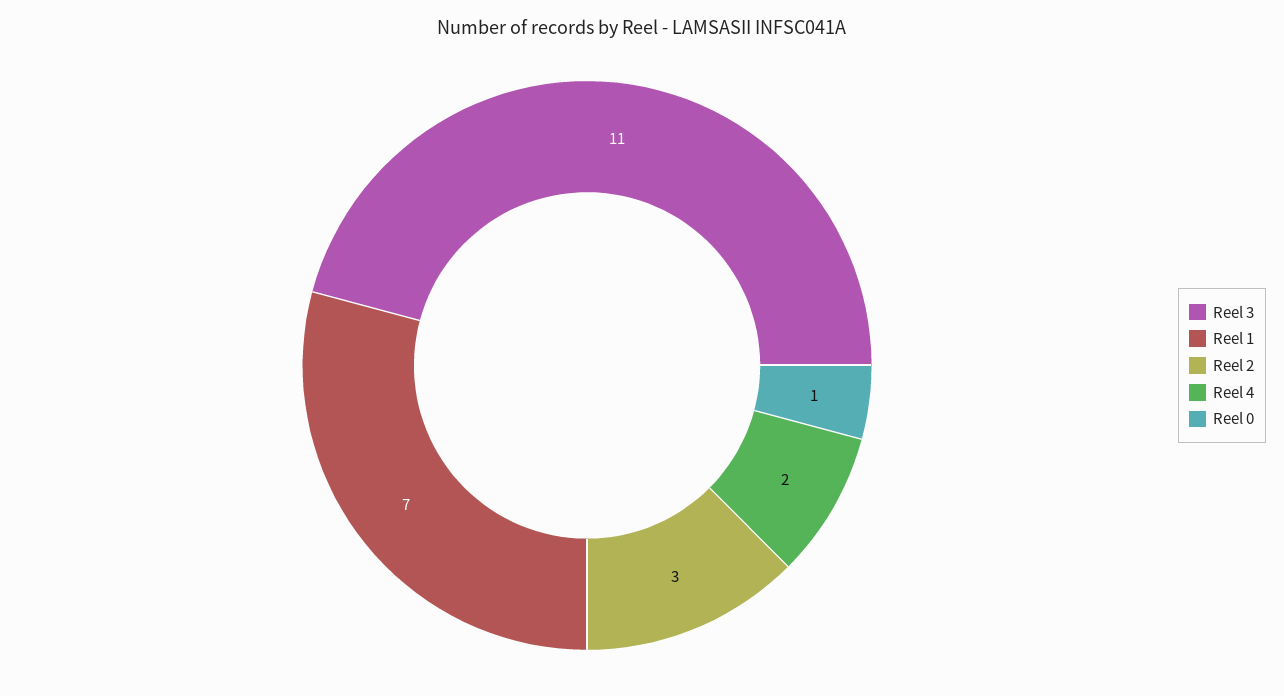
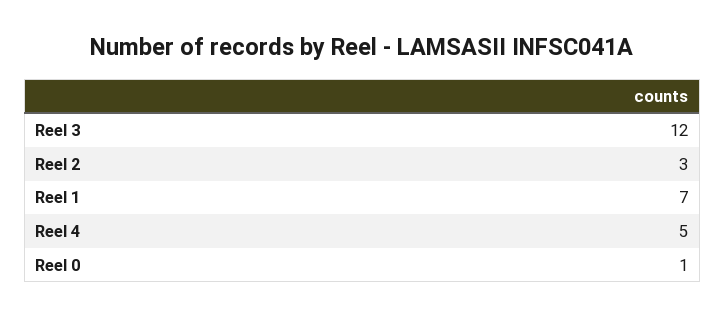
  {
-   "Reel 3": 11,
+   "Reel 3": 12,
    "Reel 1": 7,
    "Reel 2": 3,
-   "Reel 4": 2,
+   "Reel 4": 5,
    "Reel 0": 1
  }

